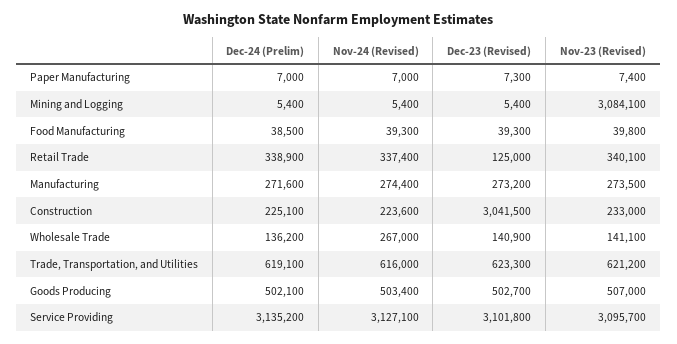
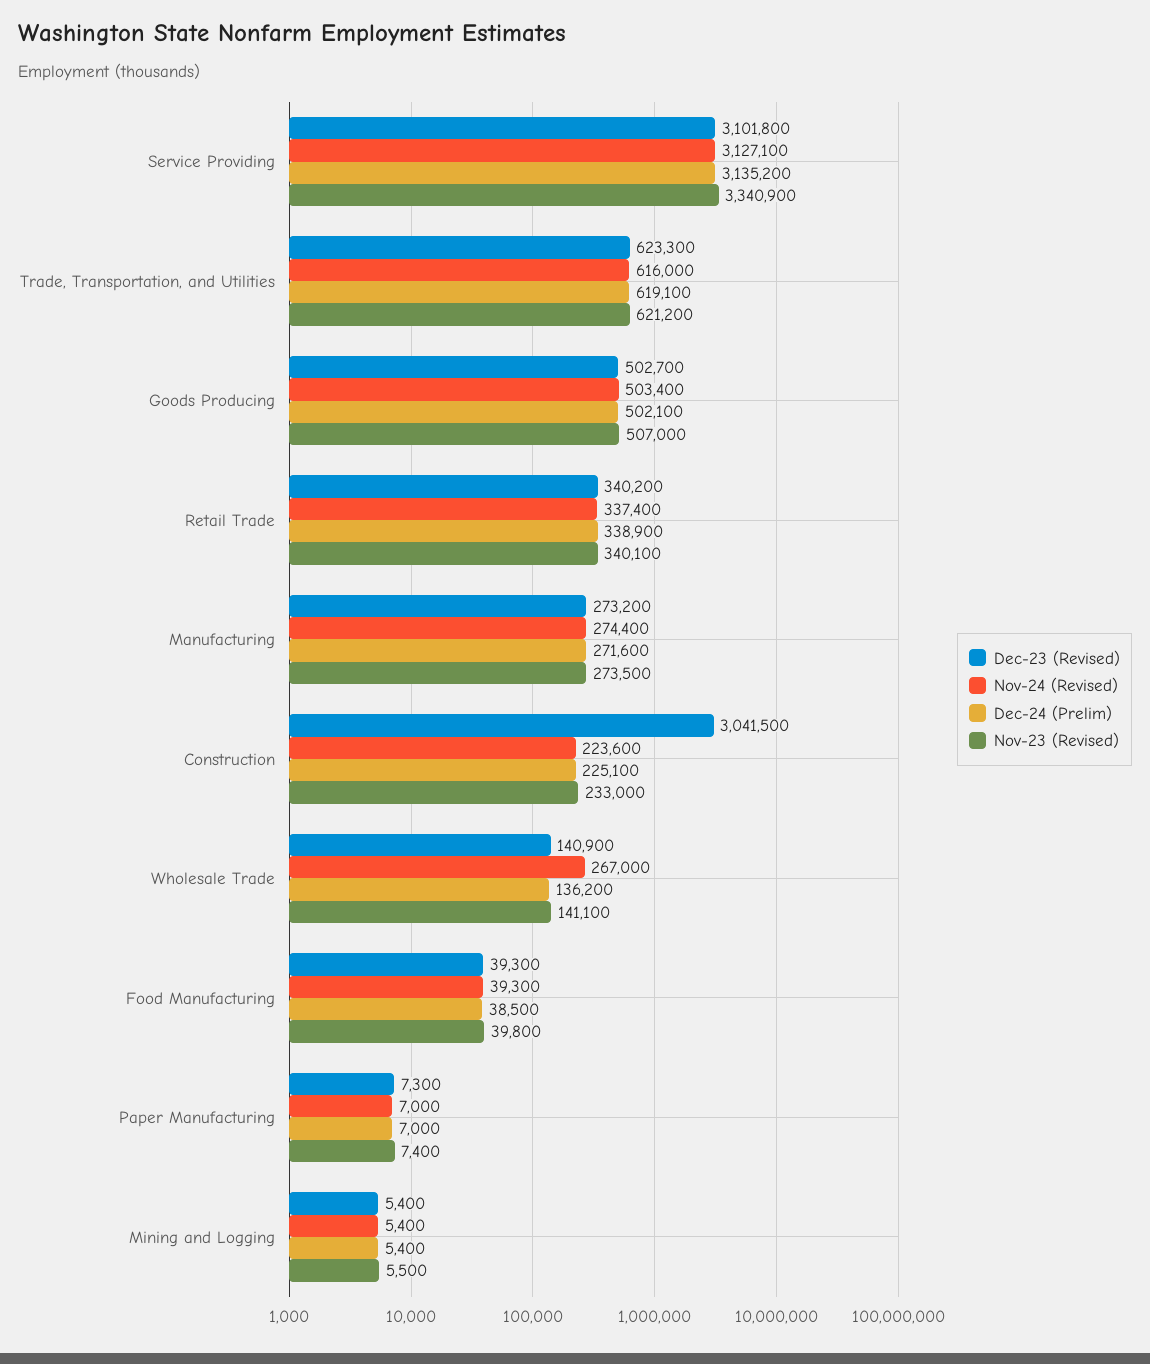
  {
    "Dec-24 (Prelim)": {
      "Paper Manufacturing": 7000,
      "Mining and Logging": 5400,
      "Food Manufacturing": 38500,
      "Retail Trade": 338900,
      "Manufacturing": 271600,
      "Construction": 225100,
      "Wholesale Trade": 136200,
      "Trade, Transportation, and Utilities": 619100,
      "Goods Producing": 502100,
      "Service Providing": 3135200
    },
    "Nov-24 (Revised)": {
      "Paper Manufacturing": 7000,
      "Mining and Logging": 5400,
      "Food Manufacturing": 39300,
      "Retail Trade": 337400,
      "Manufacturing": 274400,
      "Construction": 223600,
      "Wholesale Trade": 267000,
      "Trade, Transportation, and Utilities": 616000,
      "Goods Producing": 503400,
      "Service Providing": 3127100
    },
    "Dec-23 (Revised)": {
      "Paper Manufacturing": 7300,
      "Mining and Logging": 5400,
      "Food Manufacturing": 39300,
-     "Retail Trade": 125000,
+     "Retail Trade": 340200,
      "Manufacturing": 273200,
      "Construction": 3041500,
      "Wholesale Trade": 140900,
      "Trade, Transportation, and Utilities": 623300,
      "Goods Producing": 502700,
      "Service Providing": 3101800
    },
    "Nov-23 (Revised)": {
      "Paper Manufacturing": 7400,
-     "Mining and Logging": 3084100,
+     "Mining and Logging": 5500,
      "Food Manufacturing": 39800,
      "Retail Trade": 340100,
      "Manufacturing": 273500,
      "Construction": 233000,
      "Wholesale Trade": 141100,
      "Trade, Transportation, and Utilities": 621200,
      "Goods Producing": 507000,
-     "Service Providing": 3095700
+     "Service Providing": 3340900
    }
  }

